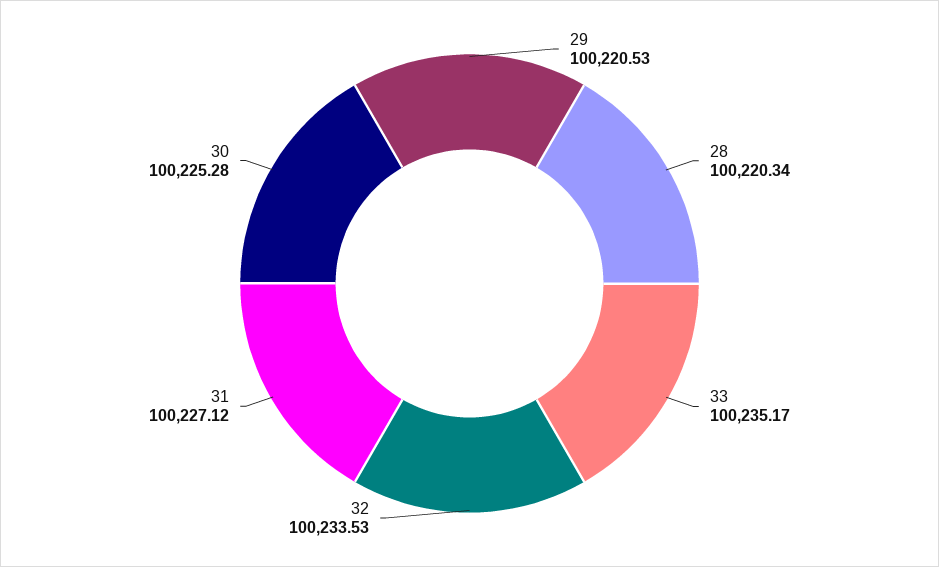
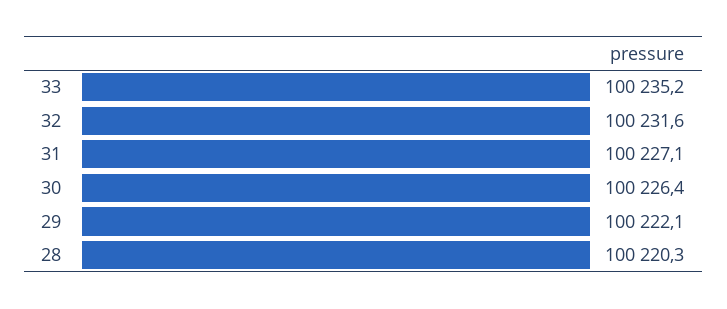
  {
-   "29": 100220.53,
+   "29": 100222.1,
    "28": 100220.34,
    "33": 100235.17,
-   "32": 100233.53,
+   "32": 100231.6,
    "31": 100227.12,
-   "30": 100225.28
+   "30": 100226.4
  }

